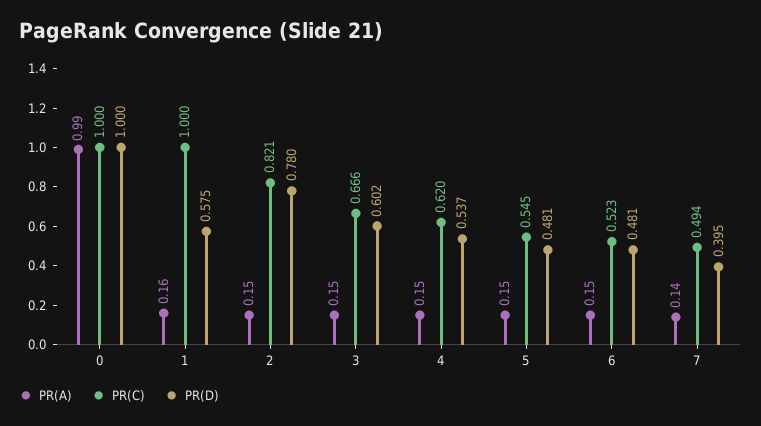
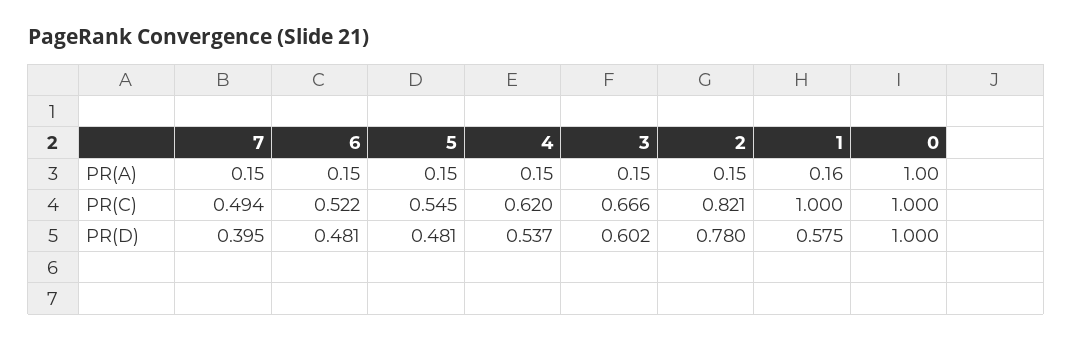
  {
    "PR(A)": {
-     "0": 0.99,
+     "0": 1,
      "1": 0.16,
      "2": 0.15,
      "3": 0.15,
      "4": 0.15,
      "5": 0.15,
      "6": 0.15,
-     "7": 0.14
+     "7": 0.15
    },
    "PR(C)": {
      "0": 1,
      "1": 1,
      "2": 0.821,
      "3": 0.666,
      "4": 0.62,
      "5": 0.545,
-     "6": 0.523,
+     "6": 0.522,
      "7": 0.494
    },
    "PR(D)": {
      "0": 1,
      "1": 0.575,
      "2": 0.78,
      "3": 0.602,
      "4": 0.537,
      "5": 0.481,
      "6": 0.481,
      "7": 0.395
    }
  }

